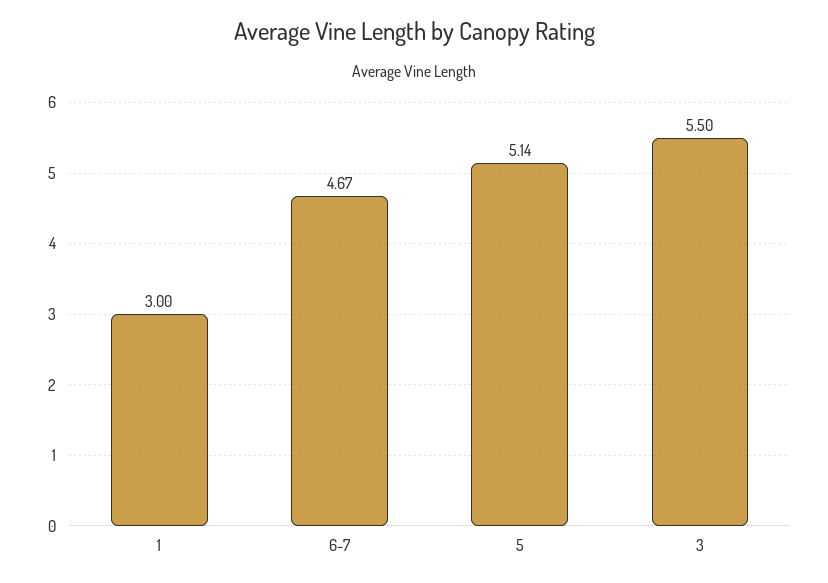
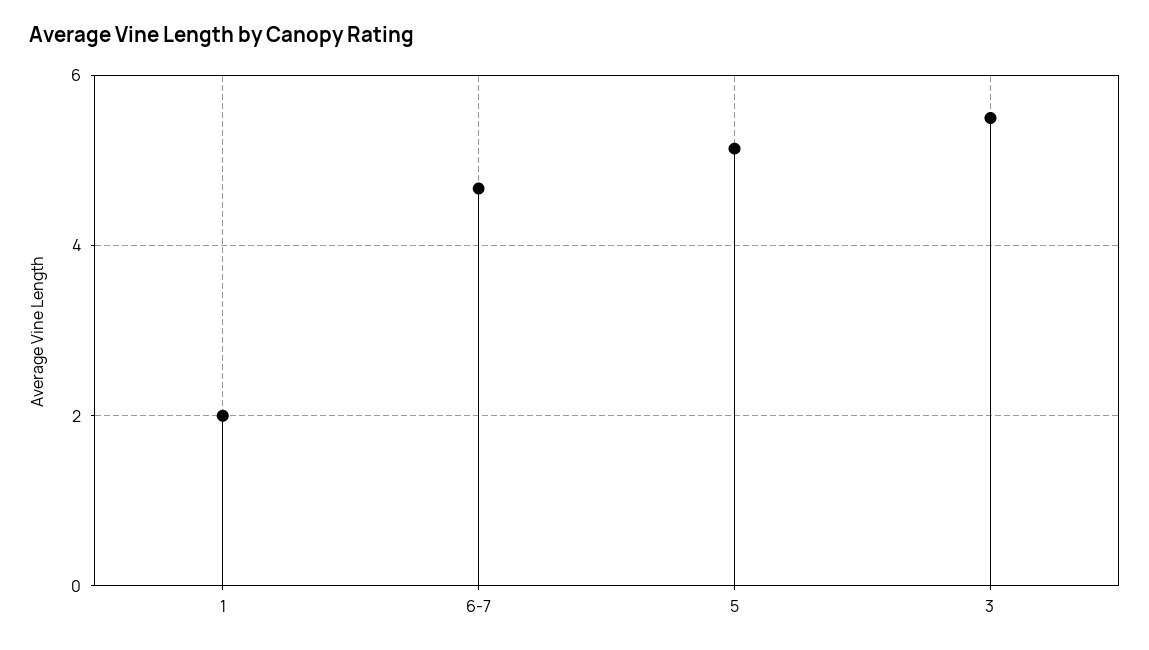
  {
-   "1": 3,
+   "1": 2,
    "6-7": 4.67,
    "5": 5.14,
    "3": 5.5
  }

